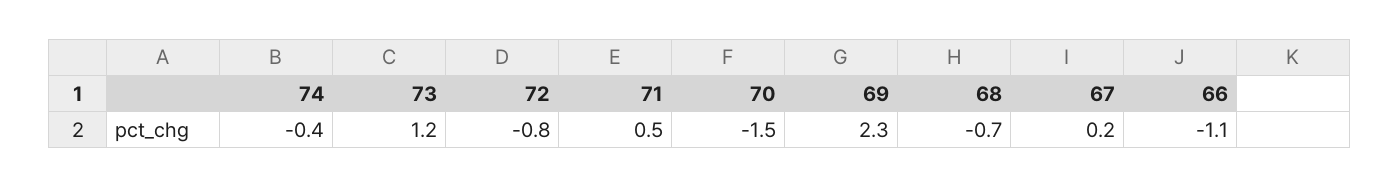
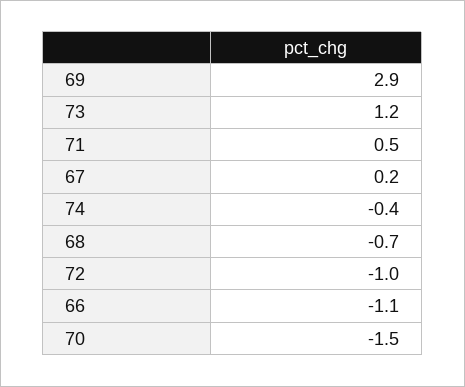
  {
    "74": -0.4,
    "73": 1.2,
-   "72": -0.8,
+   "72": -1,
    "71": 0.5,
    "70": -1.5,
-   "69": 2.3,
+   "69": 2.9,
    "68": -0.7,
    "67": 0.2,
    "66": -1.1
  }

